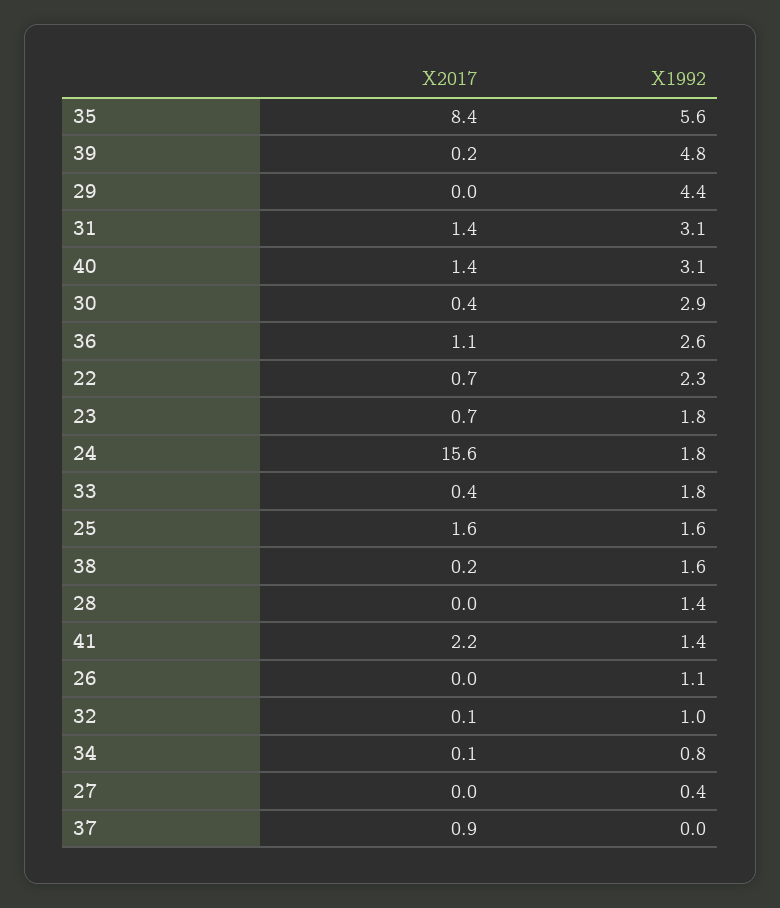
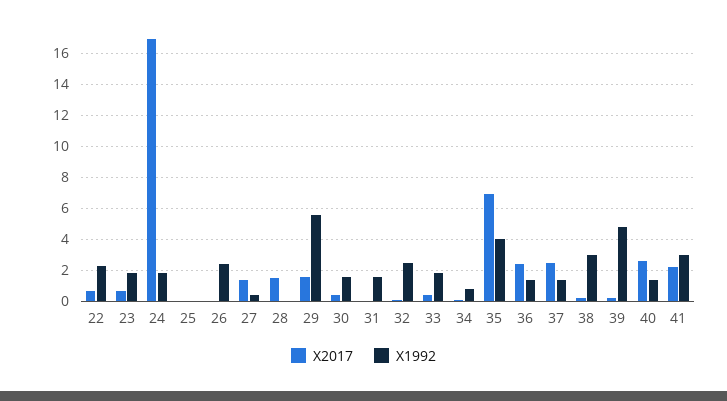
  {
    "X2017": {
-     "35": 8.4,
+     "35": 7,
      "39": 0.2,
-     "29": 0,
+     "29": 1.5,
-     "31": 1.4,
+     "31": 0,
-     "40": 1.4,
+     "40": 2.5,
      "30": 0.4,
-     "36": 1.1,
+     "36": 2.5,
      "22": 0.7,
      "23": 0.7,
-     "24": 15.6,
+     "24": 17,
      "33": 0.4,
-     "25": 1.6,
+     "25": 0,
      "38": 0.2,
-     "28": 0,
+     "28": 1.5,
      "41": 2.2,
      "26": 0,
      "32": 0.1,
      "34": 0.1,
-     "27": 0,
+     "27": 1.5,
-     "37": 0.9
+     "37": 2.5
    },
    "X1992": {
-     "35": 5.6,
+     "35": 4,
      "39": 4.8,
-     "29": 4.4,
+     "29": 5.5,
-     "31": 3.1,
+     "31": 1.5,
-     "40": 3.1,
+     "40": 1.5,
-     "30": 2.9,
+     "30": 1.5,
-     "36": 2.6,
+     "36": 1.5,
      "22": 2.3,
      "23": 1.8,
      "24": 1.8,
      "33": 1.8,
-     "25": 1.6,
+     "25": 0,
-     "38": 1.6,
+     "38": 3,
-     "28": 1.4,
+     "28": 0,
-     "41": 1.4,
+     "41": 3,
-     "26": 1.1,
+     "26": 2.5,
-     "32": 1,
+     "32": 2.5,
      "34": 0.8,
      "27": 0.4,
-     "37": 0
+     "37": 1.5
    }
  }

